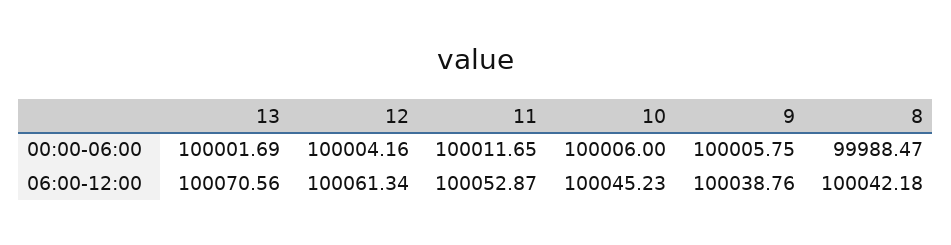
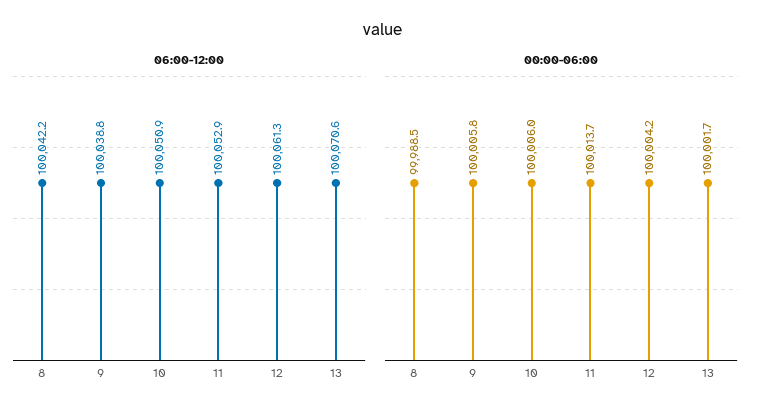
  {
    "00:00-06:00": {
      "13": 100001.69,
      "12": 100004.16,
-     "11": 100011.65,
+     "11": 100013.7,
      "10": 100006,
      "9": 100005.75,
      "8": 99988.47
    },
    "06:00-12:00": {
      "13": 100070.56,
      "12": 100061.34,
      "11": 100052.87,
-     "10": 100045.23,
+     "10": 100050.9,
      "9": 100038.76,
      "8": 100042.18
    }
  }

